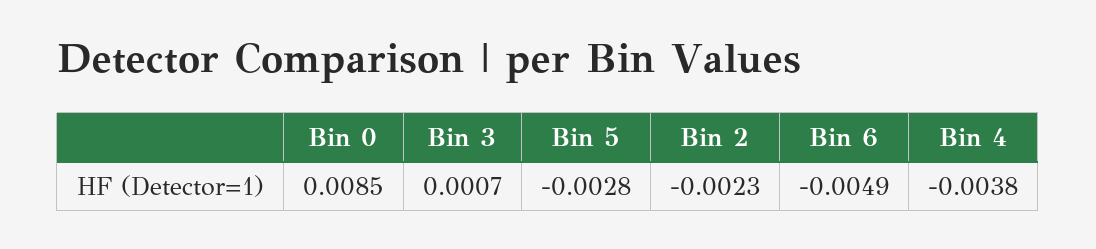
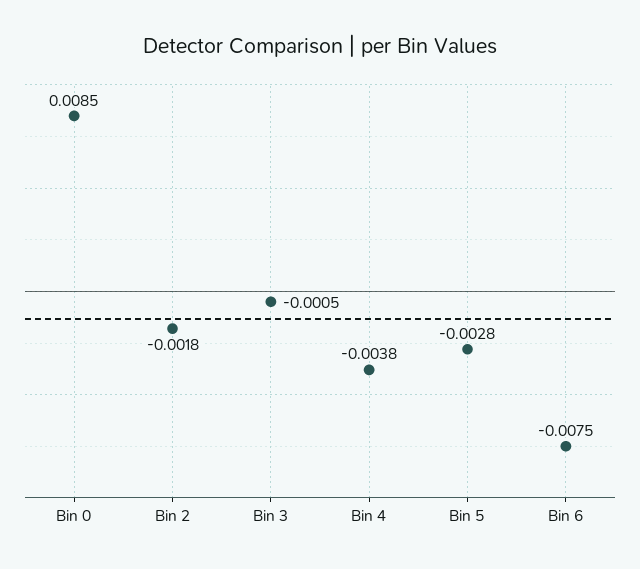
  {
    "Bin 0": 0.0085,
-   "Bin 3": 0.0007,
+   "Bin 3": -0.0005,
    "Bin 5": -0.0028,
-   "Bin 2": -0.0023,
+   "Bin 2": -0.0018,
-   "Bin 6": -0.0049,
+   "Bin 6": -0.0075,
    "Bin 4": -0.0038
  }

